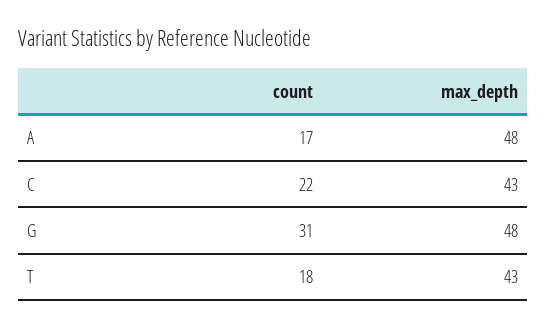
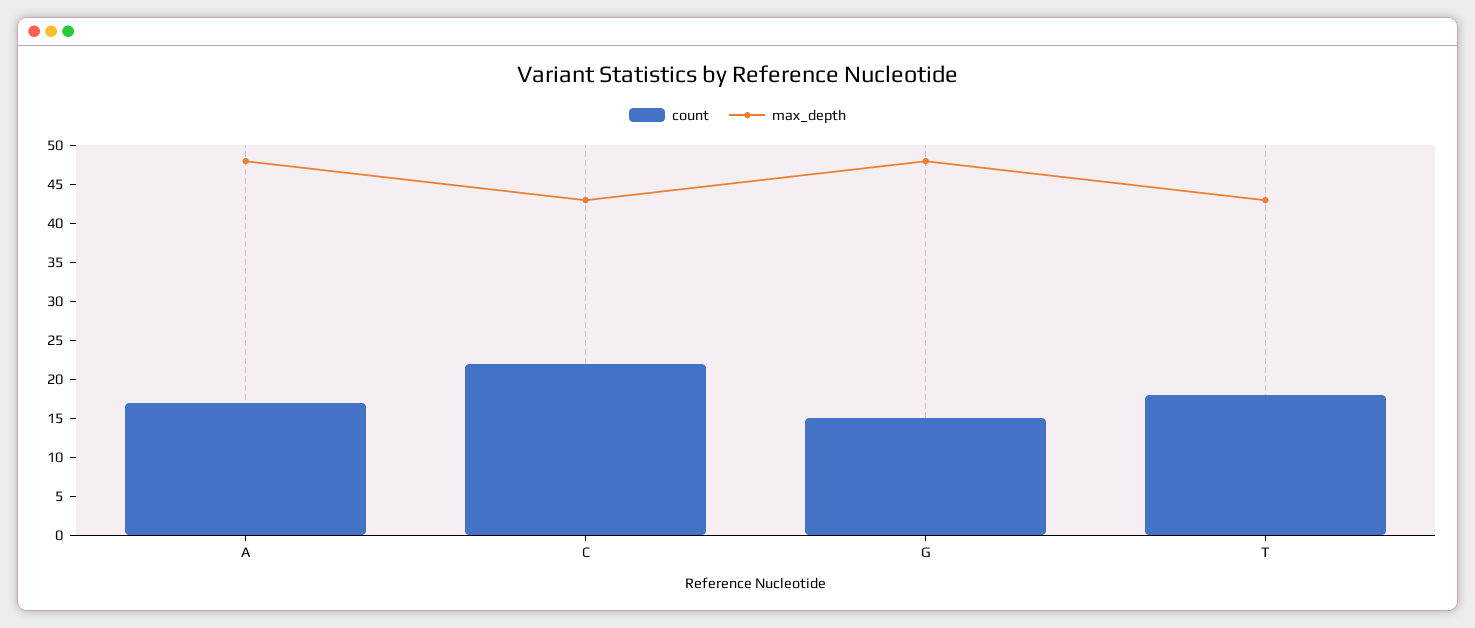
  {
    "count": {
      "A": 17,
      "C": 22,
-     "G": 31,
+     "G": 15,
      "T": 18
    },
    "max_depth": {
      "A": 48,
      "C": 43,
      "G": 48,
      "T": 43
    }
  }

